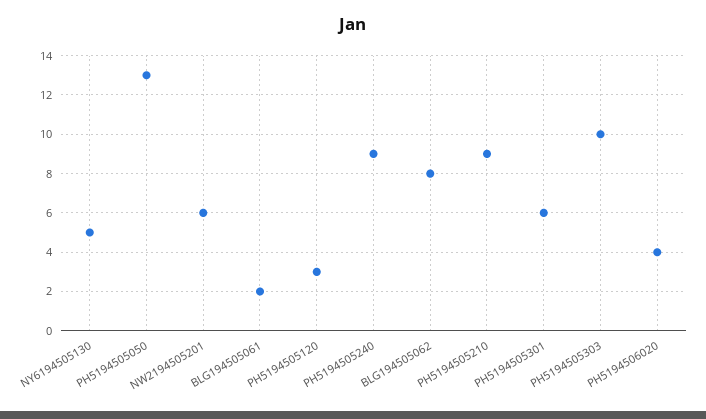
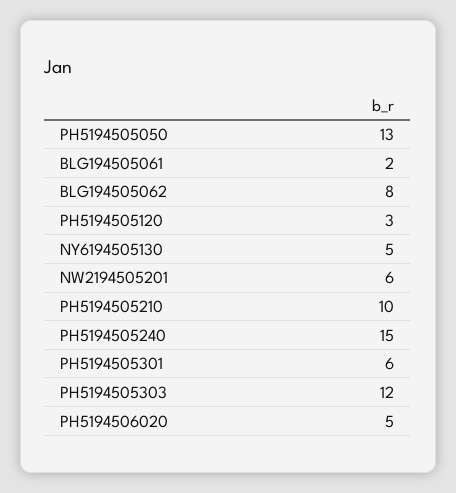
  {
    "NY6194505130": 5,
    "PH5194505050": 13,
    "NW2194505201": 6,
    "BLG194505061": 2,
    "PH5194505120": 3,
-   "PH5194505240": 9,
+   "PH5194505240": 15,
    "BLG194505062": 8,
-   "PH5194505210": 9,
+   "PH5194505210": 10,
    "PH5194505301": 6,
-   "PH5194505303": 10,
+   "PH5194505303": 12,
-   "PH5194506020": 4
+   "PH5194506020": 5
  }

